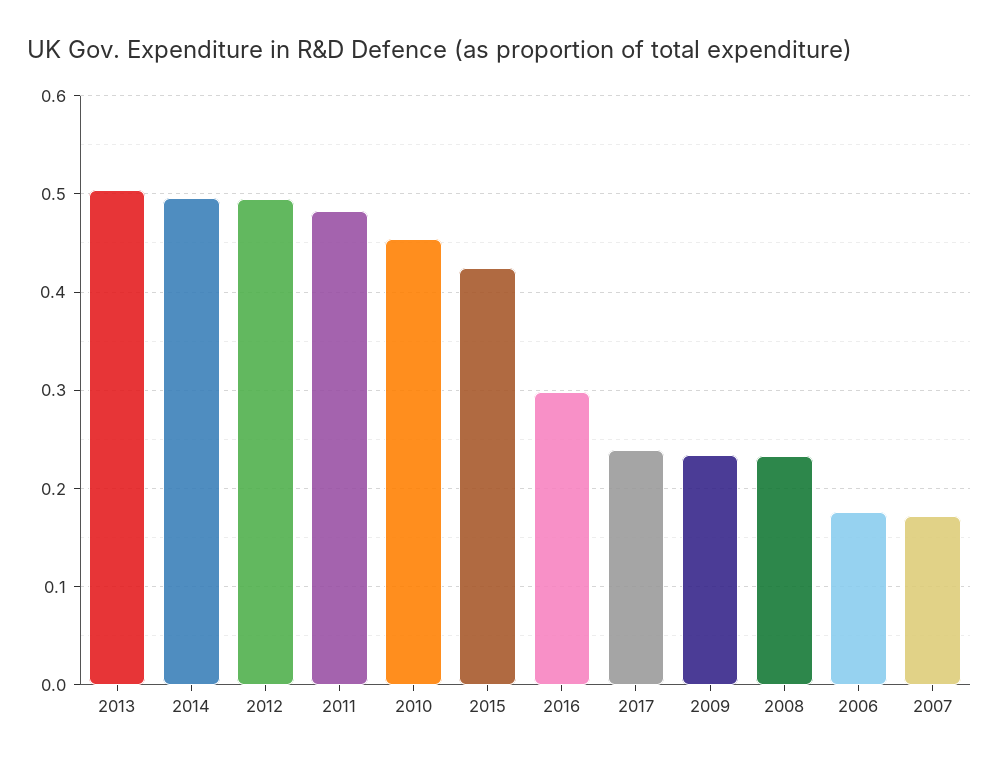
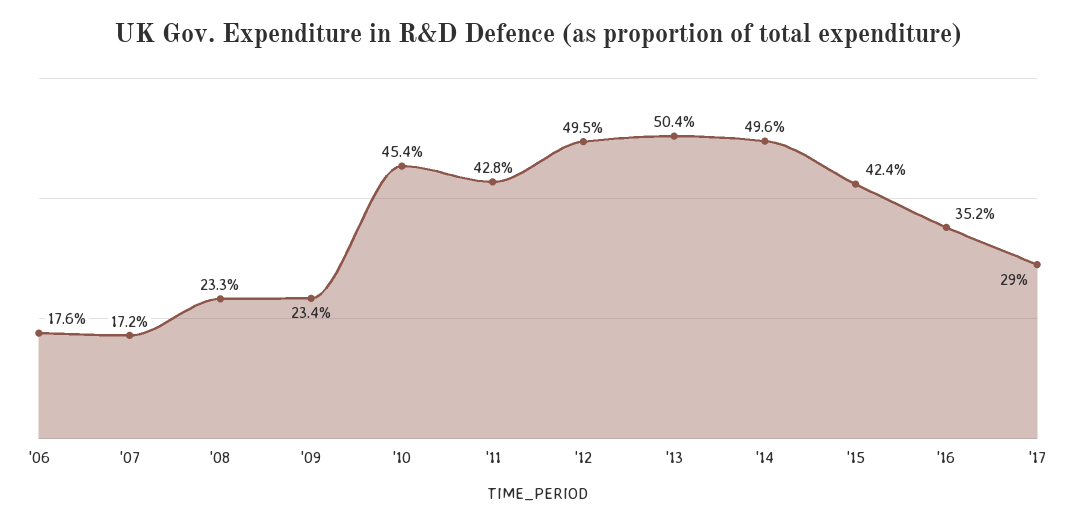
  {
    "2013": 0.504,
    "2014": 0.496,
    "2012": 0.495,
-   "2011": 0.48,
+   "2011": 0.428,
    "2010": 0.454,
    "2015": 0.424,
-   "2016": 0.3,
+   "2016": 0.352,
-   "2017": 0.24,
+   "2017": 0.29,
    "2009": 0.234,
    "2008": 0.233,
    "2006": 0.176,
    "2007": 0.172
  }

